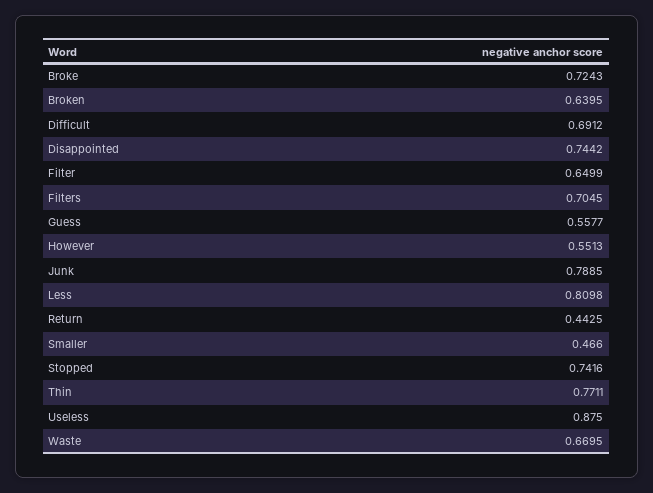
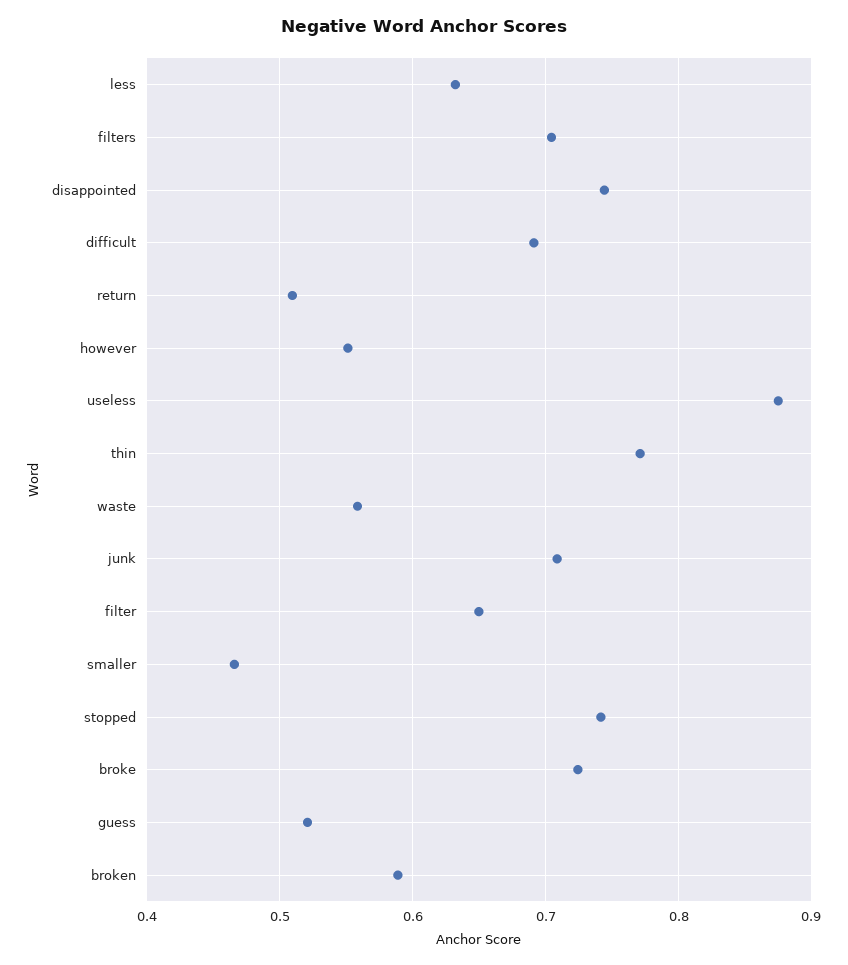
  {
    "Broke": 0.7243,
-   "Broken": 0.6395,
+   "Broken": 0.59,
    "Difficult": 0.6912,
    "Disappointed": 0.7442,
    "Filter": 0.6499,
    "Filters": 0.7045,
-   "Guess": 0.5577,
+   "Guess": 0.52,
    "However": 0.5513,
-   "Junk": 0.7885,
+   "Junk": 0.71,
-   "Less": 0.8098,
+   "Less": 0.63,
-   "Return": 0.4425,
+   "Return": 0.51,
    "Smaller": 0.466,
    "Stopped": 0.7416,
    "Thin": 0.7711,
    "Useless": 0.875,
-   "Waste": 0.6695
+   "Waste": 0.56
  }

